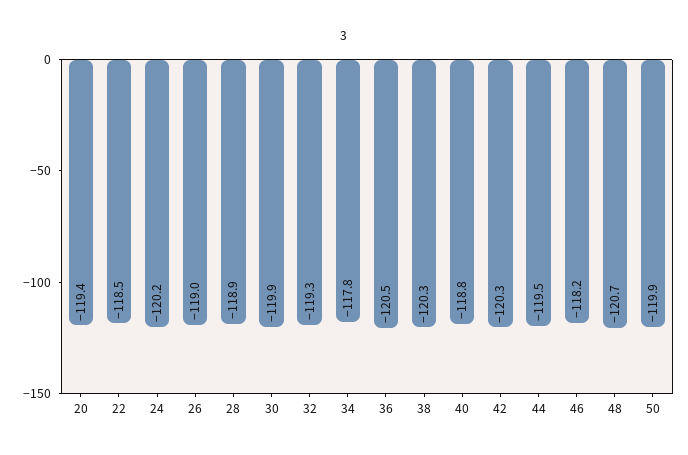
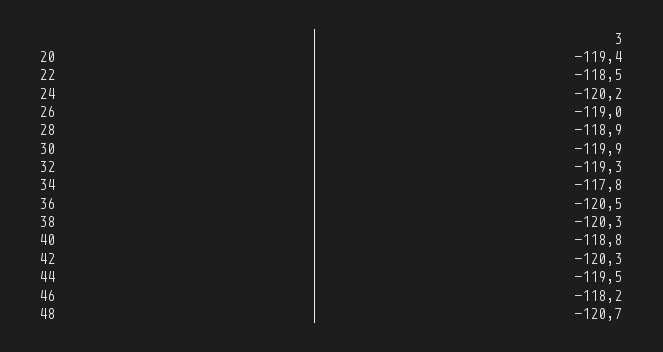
  {
    "20": -119.4,
    "22": -118.5,
    "24": -120.2,
    "26": -119,
    "28": -118.9,
    "30": -119.9,
    "32": -119.3,
    "34": -117.8,
    "36": -120.5,
    "38": -120.3,
    "40": -118.8,
    "42": -120.3,
    "44": -119.5,
    "46": -118.2,
-   "48": -120.7,
+   "48": -120.7
-   "50": -119.9
  }

